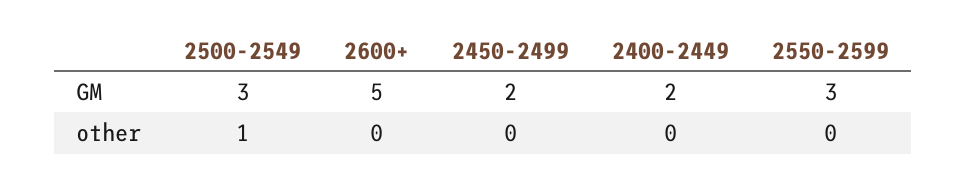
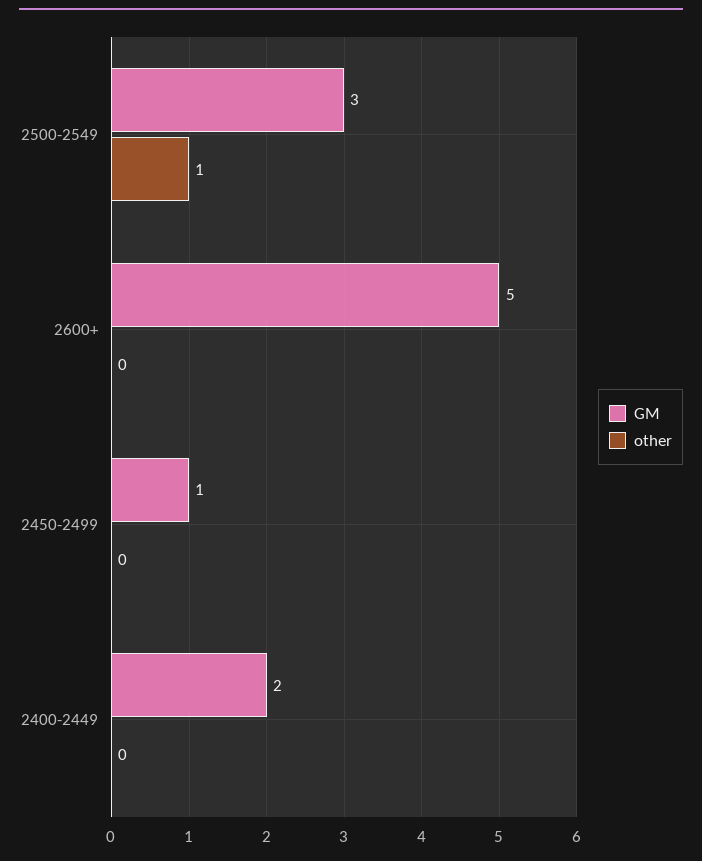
  {
    "GM": {
      "2500-2549": 3,
      "2600+": 5,
-     "2450-2499": 2,
+     "2450-2499": 1,
-     "2400-2449": 2,
+     "2400-2449": 2
-     "2550-2599": 3
    },
    "other": {
      "2500-2549": 1,
      "2600+": 0,
      "2450-2499": 0,
-     "2400-2449": 0,
+     "2400-2449": 0
-     "2550-2599": 0
    }
  }

